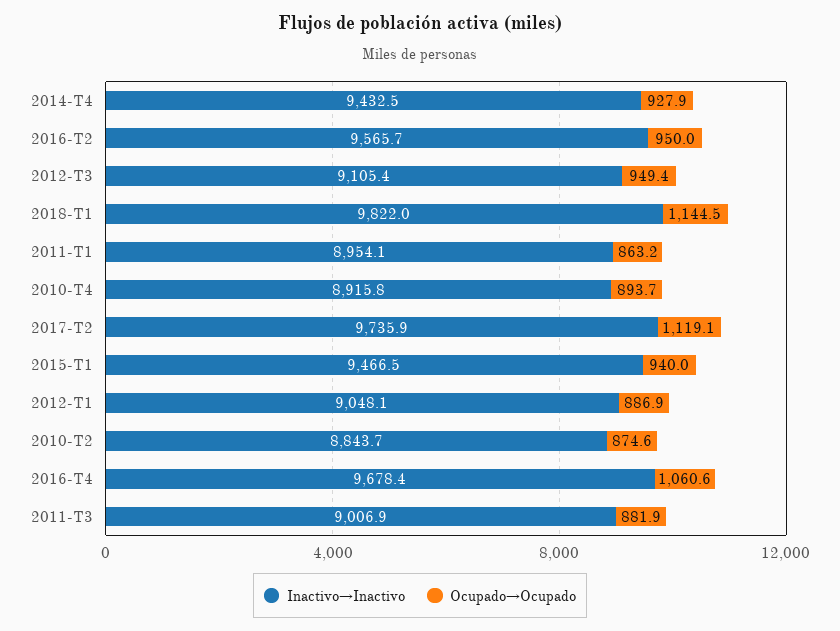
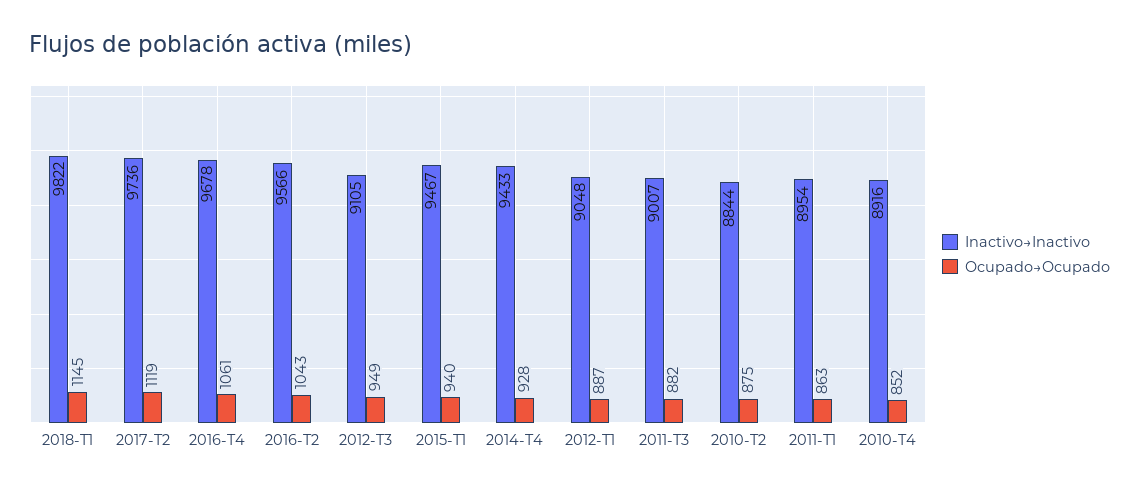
  {
    "Inactivo→Inactivo": {
      "2014-T4": 9432.5,
      "2016-T2": 9565.7,
      "2012-T3": 9105.4,
      "2018-T1": 9822,
      "2011-T1": 8954.1,
      "2010-T4": 8915.8,
      "2017-T2": 9735.9,
      "2015-T1": 9466.5,
      "2012-T1": 9048.1,
      "2010-T2": 8843.7,
      "2016-T4": 9678.4,
      "2011-T3": 9006.9
    },
    "Ocupado→Ocupado": {
      "2014-T4": 927.9,
-     "2016-T2": 950,
+     "2016-T2": 1043,
      "2012-T3": 949.4,
      "2018-T1": 1144.5,
      "2011-T1": 863.2,
-     "2010-T4": 893.7,
+     "2010-T4": 852,
      "2017-T2": 1119.1,
      "2015-T1": 940,
      "2012-T1": 886.9,
      "2010-T2": 874.6,
      "2016-T4": 1060.6,
      "2011-T3": 881.9
    }
  }

